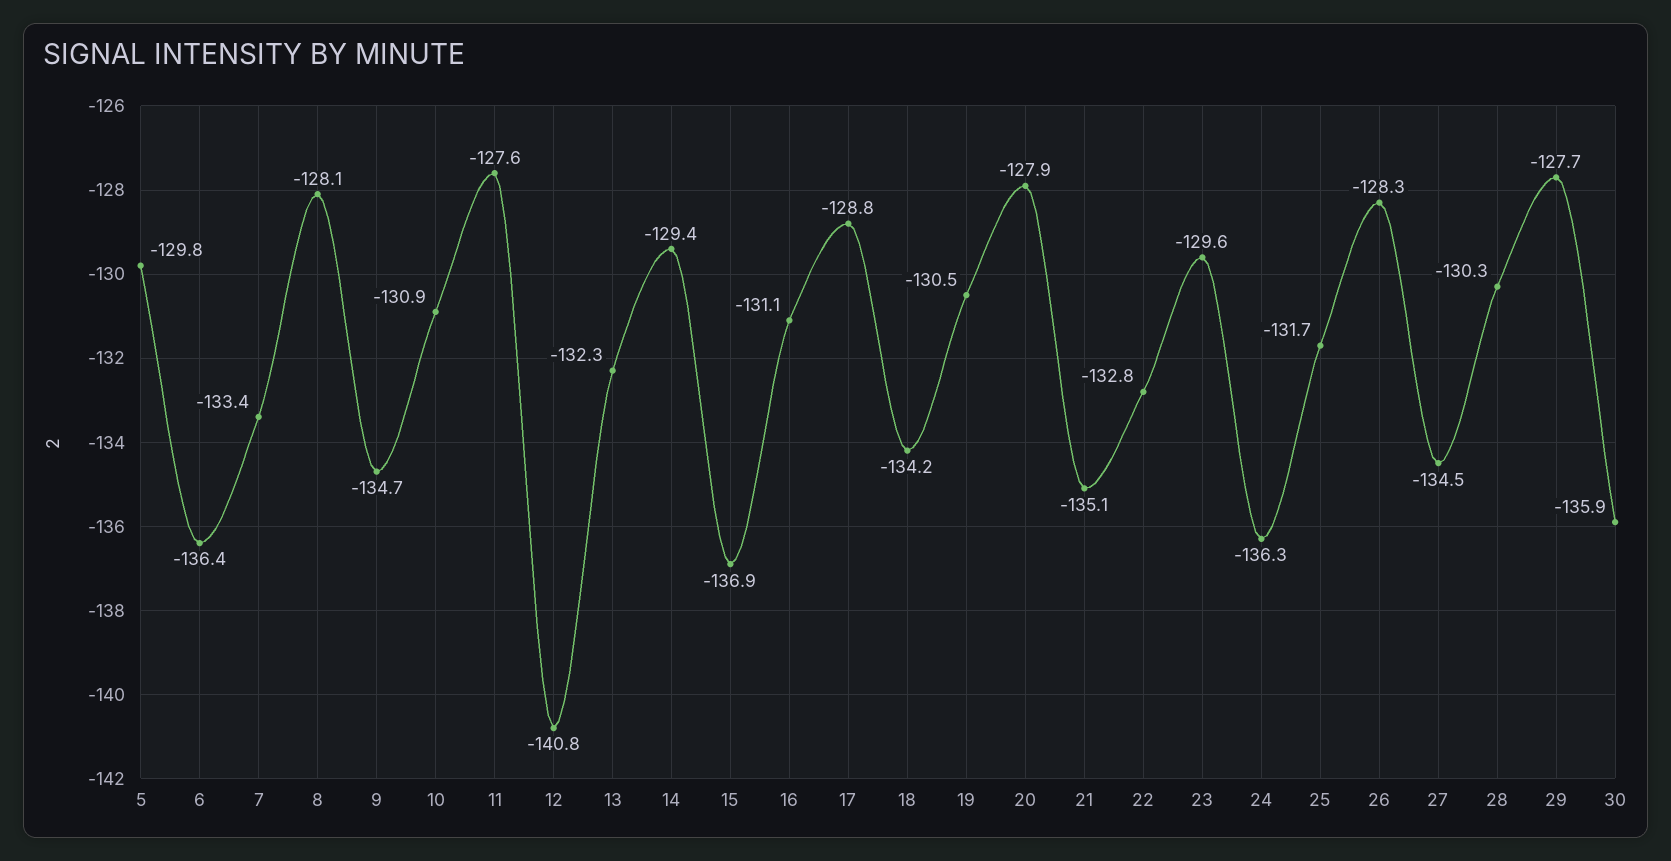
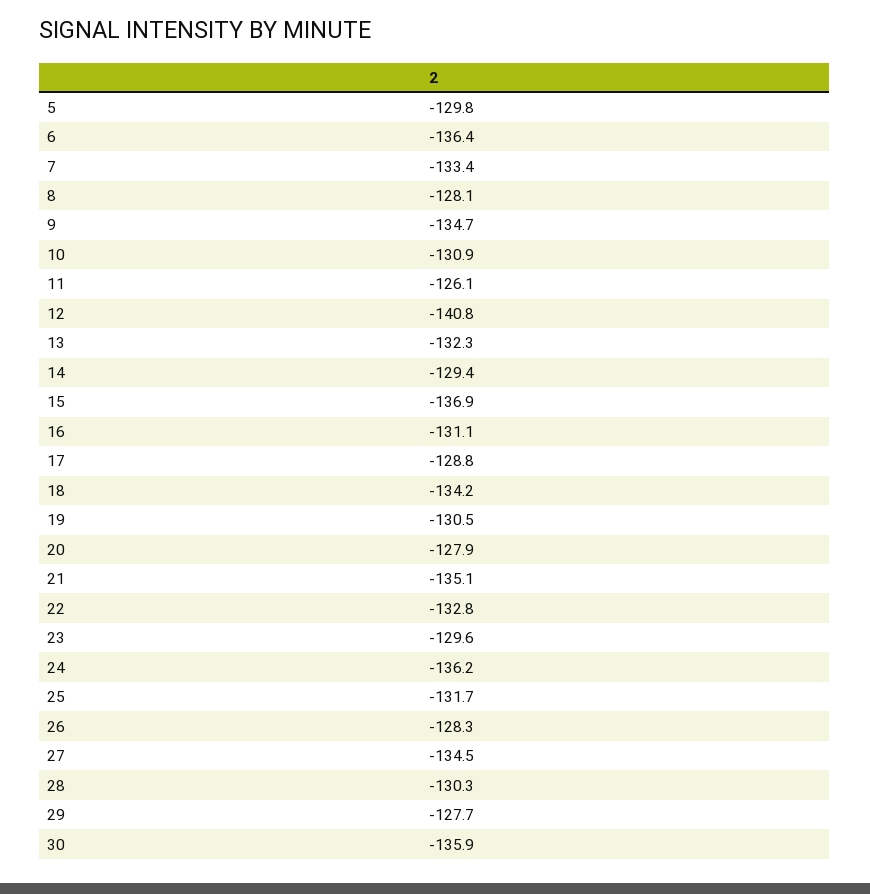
  {
    "5": -129.8,
    "6": -136.4,
    "7": -133.4,
    "8": -128.1,
    "9": -134.7,
    "10": -130.9,
-   "11": -127.6,
+   "11": -126.1,
    "12": -140.8,
    "13": -132.3,
    "14": -129.4,
    "15": -136.9,
    "16": -131.1,
    "17": -128.8,
    "18": -134.2,
    "19": -130.5,
    "20": -127.9,
    "21": -135.1,
    "22": -132.8,
    "23": -129.6,
-   "24": -136.3,
+   "24": -136.2,
    "25": -131.7,
    "26": -128.3,
    "27": -134.5,
    "28": -130.3,
    "29": -127.7,
    "30": -135.9
  }

